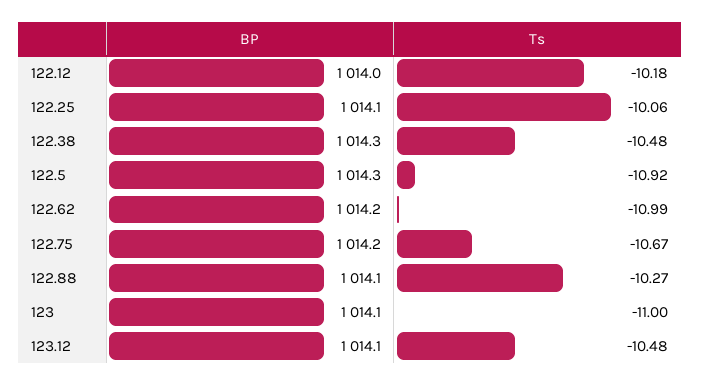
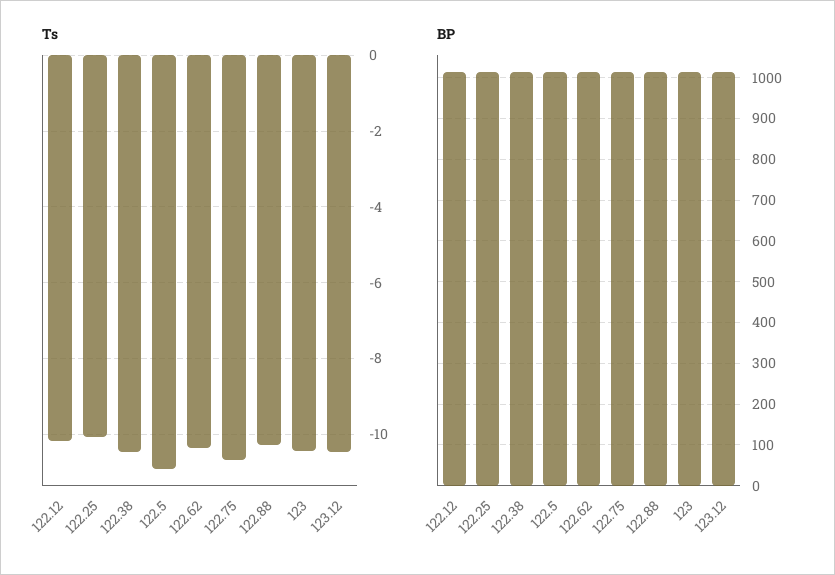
  {
    "BP": {
      "122.12": 1014,
      "122.25": 1014.1,
      "122.38": 1014.3,
      "122.5": 1014.3,
      "122.62": 1014.2,
      "122.75": 1014.2,
      "122.88": 1014.1,
      "123": 1014.1,
      "123.12": 1014.1
    },
    "Ts": {
      "122.12": -10.18,
      "122.25": -10.06,
      "122.38": -10.48,
      "122.5": -10.92,
-     "122.62": -10.99,
+     "122.62": -10.4,
      "122.75": -10.67,
      "122.88": -10.27,
-     "123": -11,
+     "123": -10.4,
      "123.12": -10.48
    }
  }

